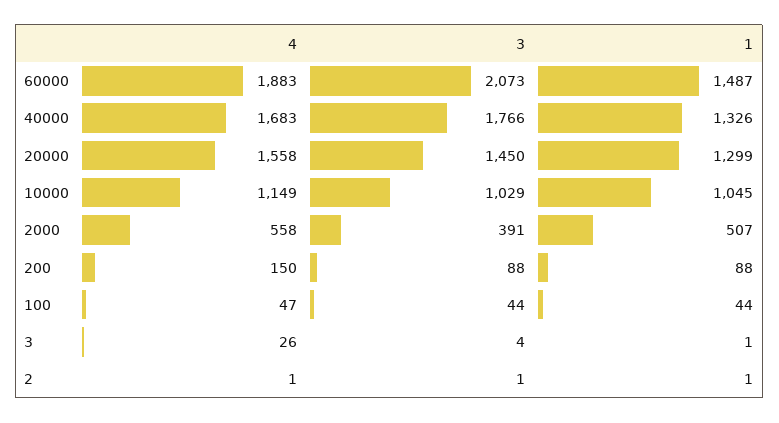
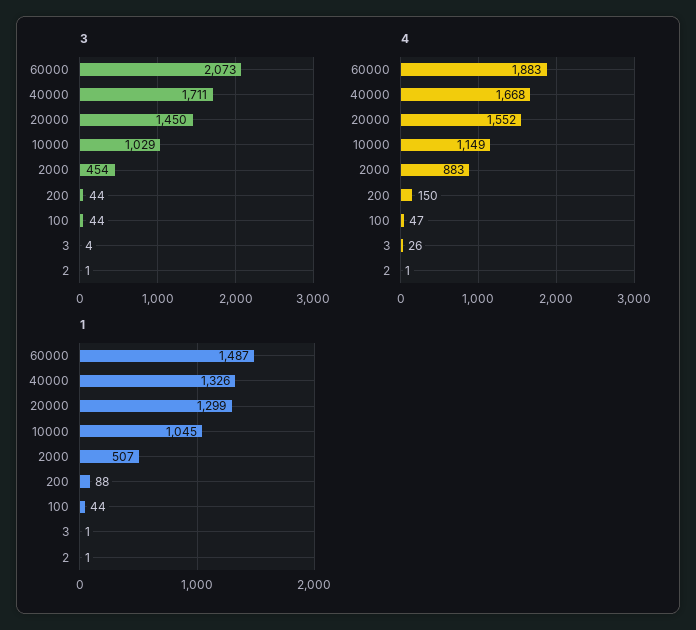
  {
    "4": {
      "60000": 1883,
-     "40000": 1683,
+     "40000": 1668,
-     "20000": 1558,
+     "20000": 1552,
      "10000": 1149,
-     "2000": 558,
+     "2000": 883,
      "200": 150,
      "100": 47,
      "3": 26,
      "2": 1
    },
    "3": {
      "60000": 2073,
-     "40000": 1766,
+     "40000": 1711,
      "20000": 1450,
      "10000": 1029,
-     "2000": 391,
+     "2000": 454,
-     "200": 88,
+     "200": 44,
      "100": 44,
      "3": 4,
      "2": 1
    },
    "1": {
      "60000": 1487,
      "40000": 1326,
      "20000": 1299,
      "10000": 1045,
      "2000": 507,
      "200": 88,
      "100": 44,
      "3": 1,
      "2": 1
    }
  }

